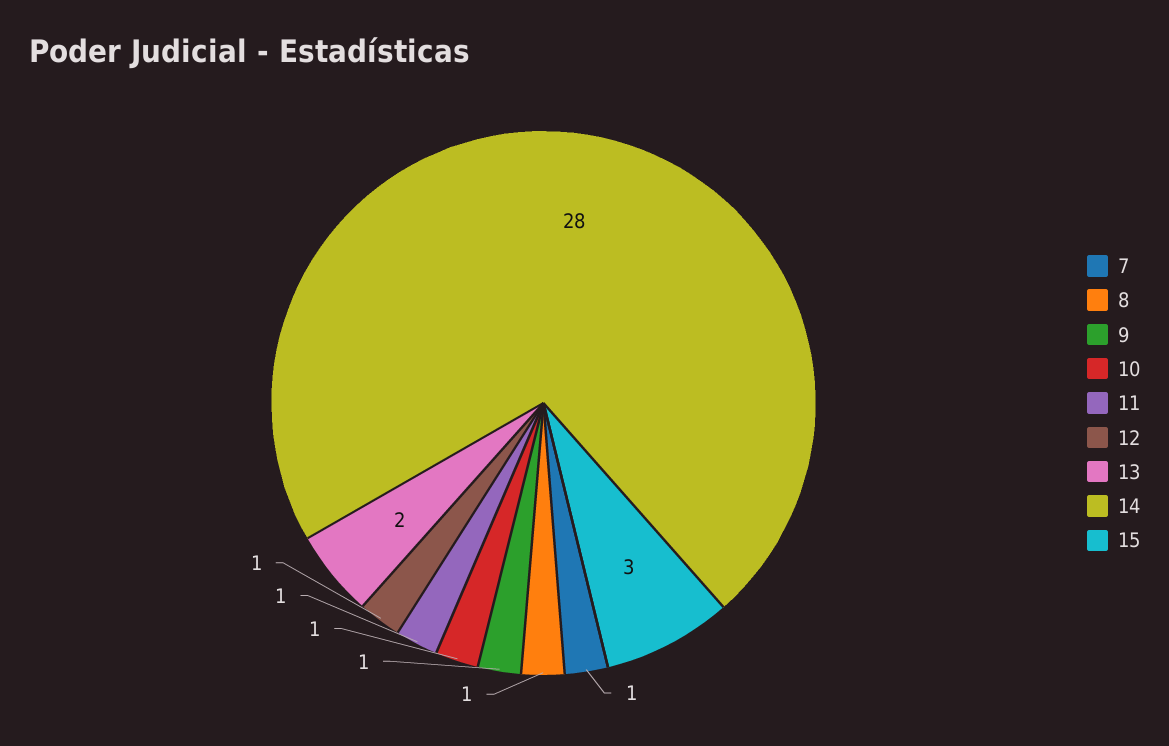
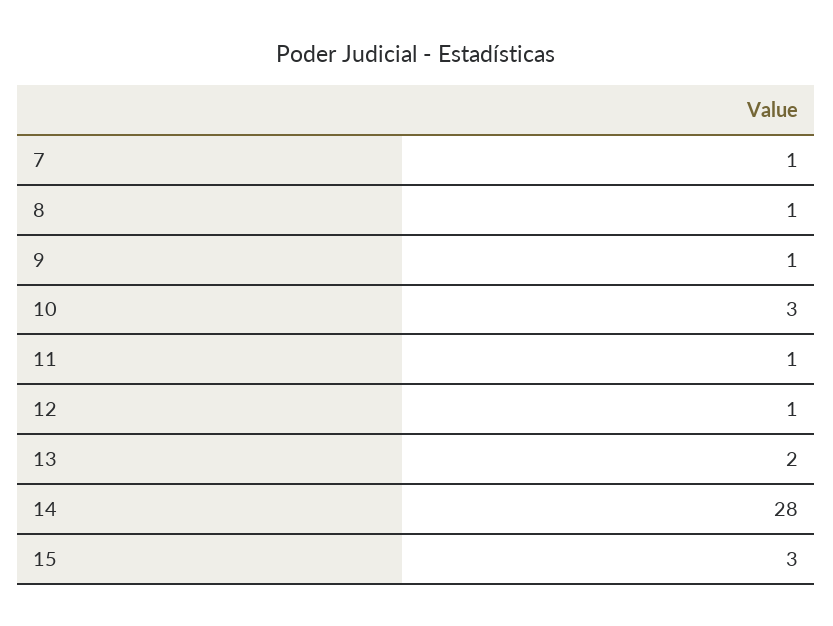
  {
    "7": 1,
    "8": 1,
    "9": 1,
-   "10": 1,
+   "10": 3,
    "11": 1,
    "12": 1,
    "13": 2,
    "14": 28,
    "15": 3
  }

